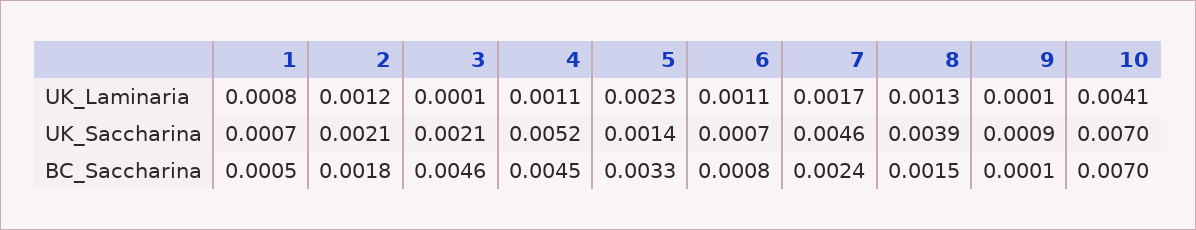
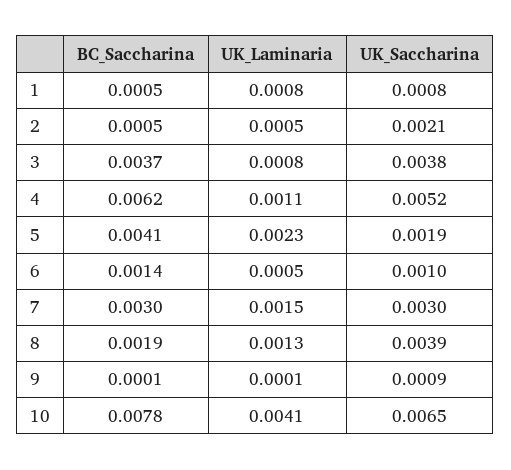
  {
    "1": {
      "UK_Laminaria": 0.0008,
-     "UK_Saccharina": 0.0007,
+     "UK_Saccharina": 0.0008,
      "BC_Saccharina": 0.0005
    },
    "2": {
-     "UK_Laminaria": 0.0012,
+     "UK_Laminaria": 0.0005,
      "UK_Saccharina": 0.0021,
-     "BC_Saccharina": 0.0018
+     "BC_Saccharina": 0.0005
    },
    "3": {
-     "UK_Laminaria": 0.0001,
+     "UK_Laminaria": 0.0008,
-     "UK_Saccharina": 0.0021,
+     "UK_Saccharina": 0.0038,
-     "BC_Saccharina": 0.0046
+     "BC_Saccharina": 0.0037
    },
    "4": {
      "UK_Laminaria": 0.0011,
      "UK_Saccharina": 0.0052,
-     "BC_Saccharina": 0.0045
+     "BC_Saccharina": 0.0062
    },
    "5": {
      "UK_Laminaria": 0.0023,
-     "UK_Saccharina": 0.0014,
+     "UK_Saccharina": 0.0019,
-     "BC_Saccharina": 0.0033
+     "BC_Saccharina": 0.0041
    },
    "6": {
-     "UK_Laminaria": 0.0011,
+     "UK_Laminaria": 0.0005,
-     "UK_Saccharina": 0.0007,
+     "UK_Saccharina": 0.001,
-     "BC_Saccharina": 0.0008
+     "BC_Saccharina": 0.0014
    },
    "7": {
-     "UK_Laminaria": 0.0017,
+     "UK_Laminaria": 0.0015,
-     "UK_Saccharina": 0.0046,
+     "UK_Saccharina": 0.003,
-     "BC_Saccharina": 0.0024
+     "BC_Saccharina": 0.003
    },
    "8": {
      "UK_Laminaria": 0.0013,
      "UK_Saccharina": 0.0039,
-     "BC_Saccharina": 0.0015
+     "BC_Saccharina": 0.0019
    },
    "9": {
      "UK_Laminaria": 0.0001,
      "UK_Saccharina": 0.0009,
      "BC_Saccharina": 0.0001
    },
    "10": {
      "UK_Laminaria": 0.0041,
-     "UK_Saccharina": 0.007,
+     "UK_Saccharina": 0.0065,
-     "BC_Saccharina": 0.007
+     "BC_Saccharina": 0.0078
    }
  }

